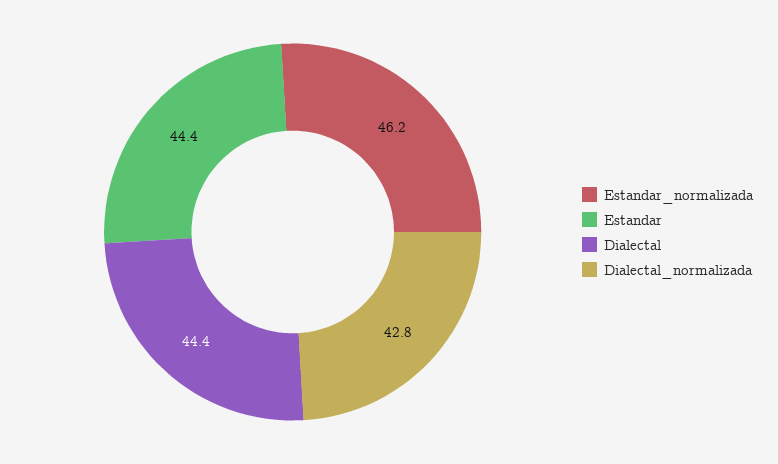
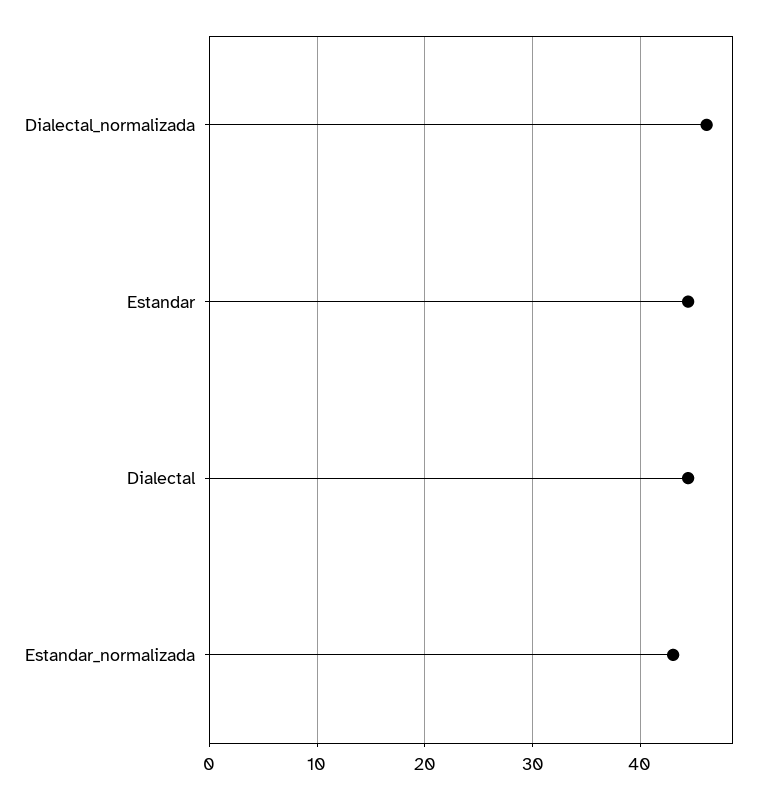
  {
-   "Estandar_normalizada": 46.2,
+   "Estandar_normalizada": 43,
    "Estandar": 44.4,
    "Dialectal": 44.4,
-   "Dialectal_normalizada": 42.8
+   "Dialectal_normalizada": 46
  }

